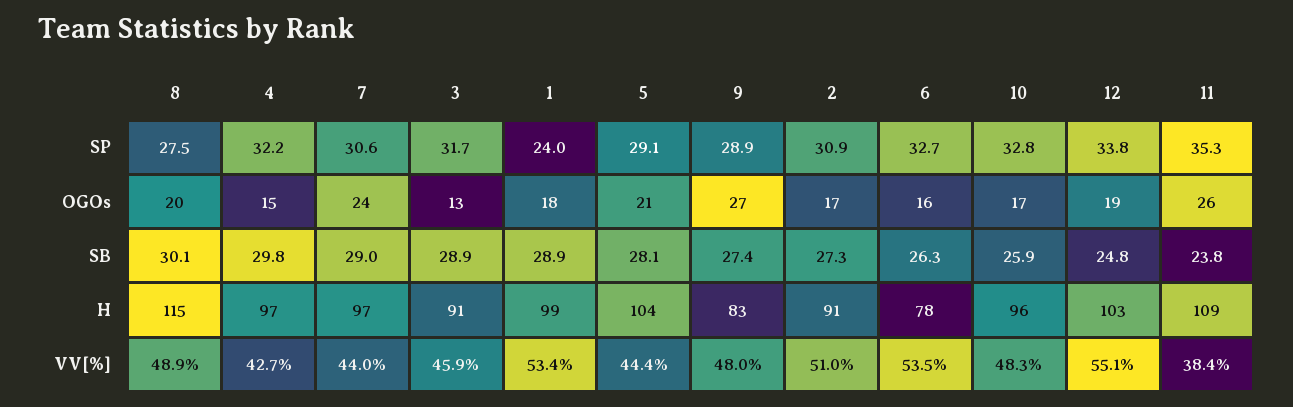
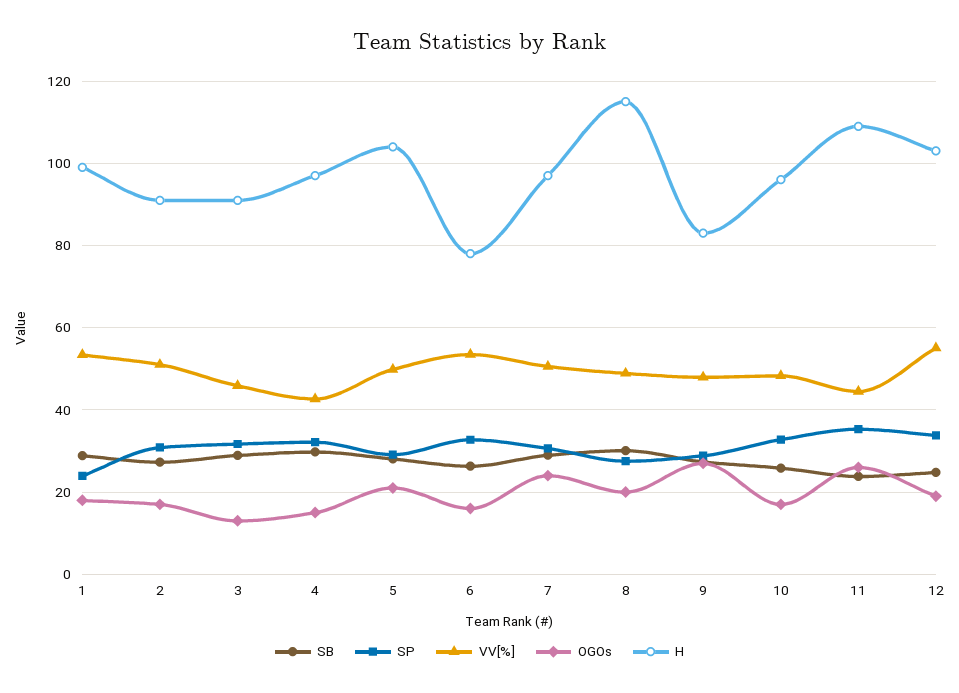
  {
    "SP": {
      "8": 27.5,
      "4": 32.2,
      "7": 30.6,
      "3": 31.7,
      "1": 24,
      "5": 29.1,
      "9": 28.9,
      "2": 30.9,
      "6": 32.7,
      "10": 32.8,
      "12": 33.8,
      "11": 35.3
    },
    "OGOs": {
      "8": 20,
      "4": 15,
      "7": 24,
      "3": 13,
      "1": 18,
      "5": 21,
      "9": 27,
      "2": 17,
      "6": 16,
      "10": 17,
      "12": 19,
      "11": 26
    },
    "SB": {
      "8": 30.1,
      "4": 29.8,
      "7": 29,
      "3": 28.9,
      "1": 28.9,
      "5": 28.1,
      "9": 27.4,
      "2": 27.3,
      "6": 26.3,
      "10": 25.9,
      "12": 24.8,
      "11": 23.8
    },
    "H": {
      "8": 115,
      "4": 97,
      "7": 97,
      "3": 91,
      "1": 99,
      "5": 104,
      "9": 83,
      "2": 91,
      "6": 78,
      "10": 96,
      "12": 103,
      "11": 109
    },
    "VV[%]": {
      "8": 48.9,
      "4": 42.7,
-     "7": 44,
+     "7": 50,
      "3": 45.9,
      "1": 53.4,
-     "5": 44.4,
+     "5": 50,
      "9": 48,
      "2": 51,
      "6": 53.5,
      "10": 48.3,
      "12": 55.1,
-     "11": 38.4
+     "11": 44
    }
  }

